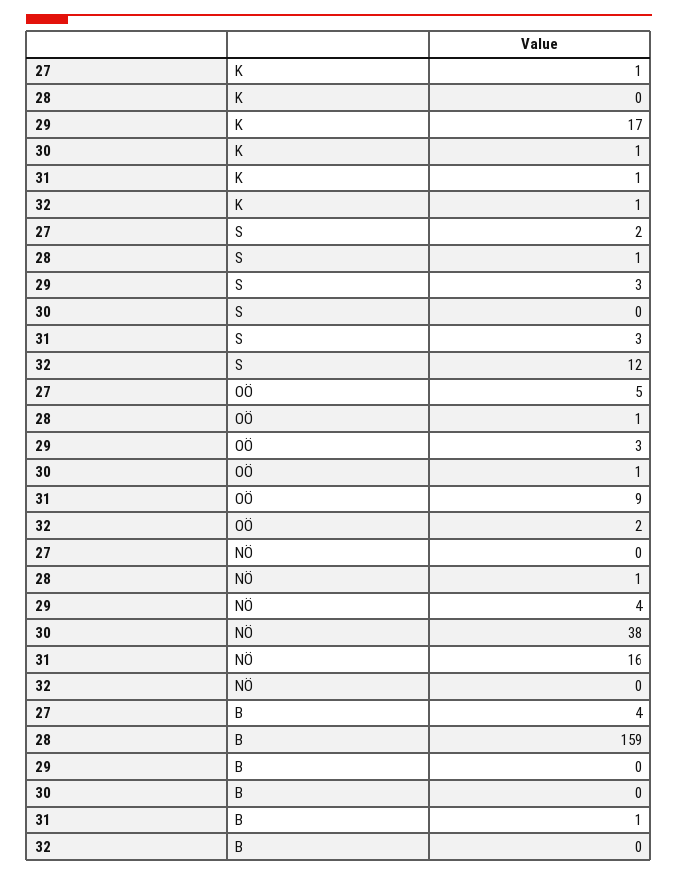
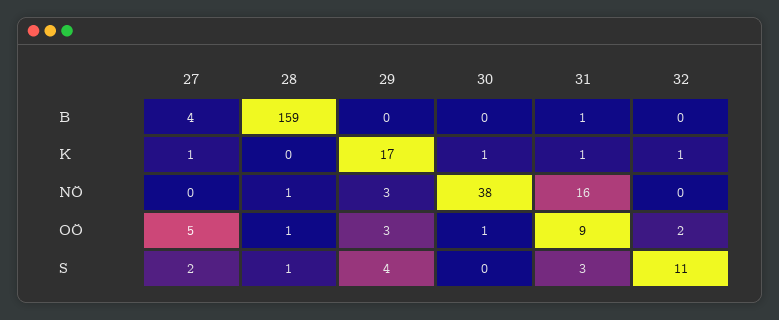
  {
    "27": {
      "K": 1,
      "S": 2,
      "OÖ": 5,
      "NÖ": 0,
      "B": 4
    },
    "28": {
      "K": 0,
      "S": 1,
      "OÖ": 1,
      "NÖ": 1,
      "B": 159
    },
    "29": {
      "K": 17,
-     "S": 3,
+     "S": 4,
      "OÖ": 3,
-     "NÖ": 4,
+     "NÖ": 3,
      "B": 0
    },
    "30": {
      "K": 1,
      "S": 0,
      "OÖ": 1,
      "NÖ": 38,
      "B": 0
    },
    "31": {
      "K": 1,
      "S": 3,
      "OÖ": 9,
      "NÖ": 16,
      "B": 1
    },
    "32": {
      "K": 1,
-     "S": 12,
+     "S": 11,
      "OÖ": 2,
      "NÖ": 0,
      "B": 0
    }
  }

